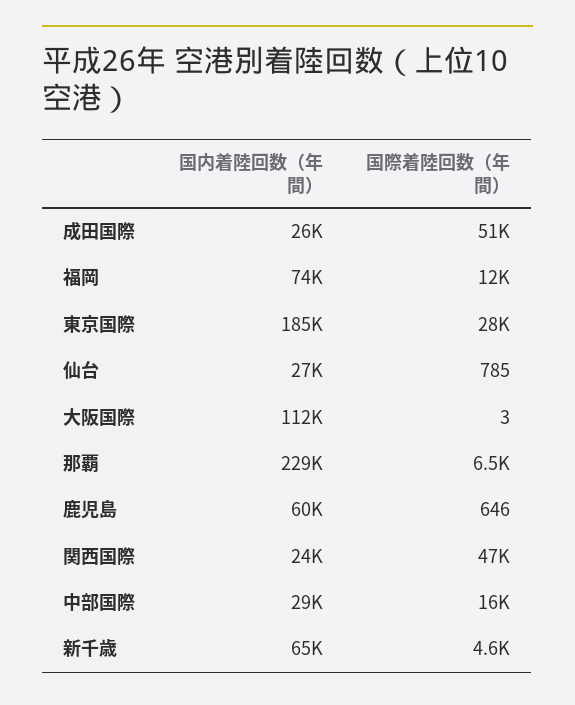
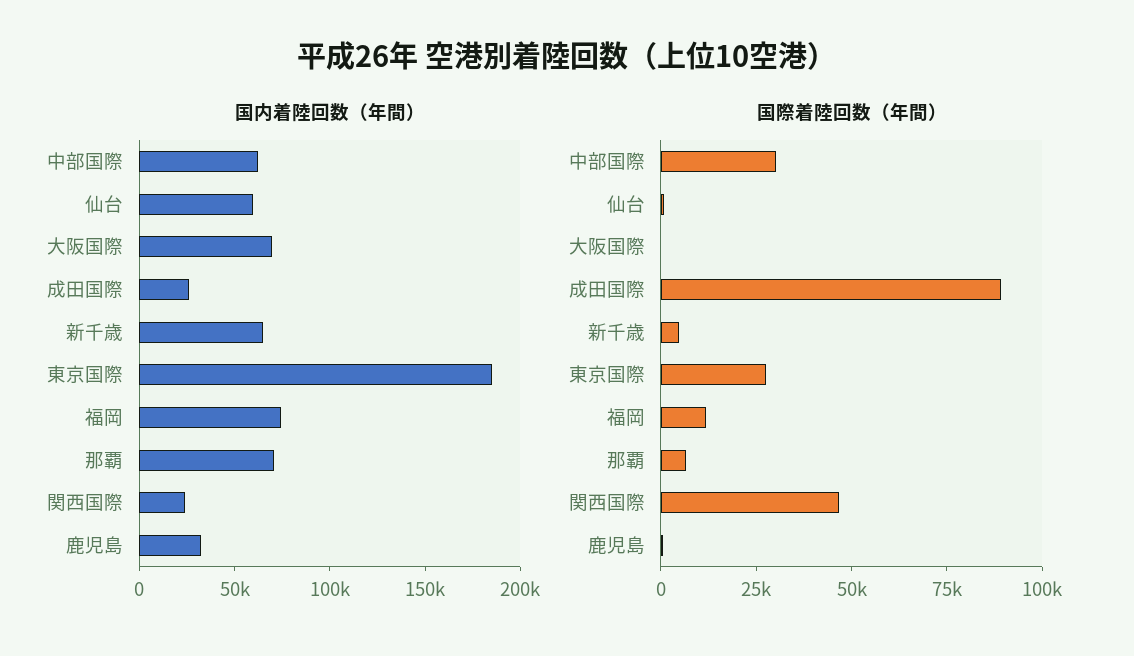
  {
    "国内着陸回数（年間）": {
      "成田国際": 26000,
      "福岡": 74000,
      "東京国際": 185000,
-     "仙台": 27000,
+     "仙台": 60000,
-     "大阪国際": 112000,
+     "大阪国際": 70000,
-     "那覇": 229000,
+     "那覇": 70000,
-     "鹿児島": 60000,
+     "鹿児島": 30000,
      "関西国際": 24000,
-     "中部国際": 29000,
+     "中部国際": 60000,
      "新千歳": 65000
    },
    "国際着陸回数（年間）": {
-     "成田国際": 51000,
+     "成田国際": 90000,
      "福岡": 12000,
      "東京国際": 28000,
      "仙台": 785,
      "大阪国際": 3,
      "那覇": 6500,
      "鹿児島": 646,
      "関西国際": 47000,
-     "中部国際": 16000,
+     "中部国際": 30000,
      "新千歳": 4600
    }
  }

